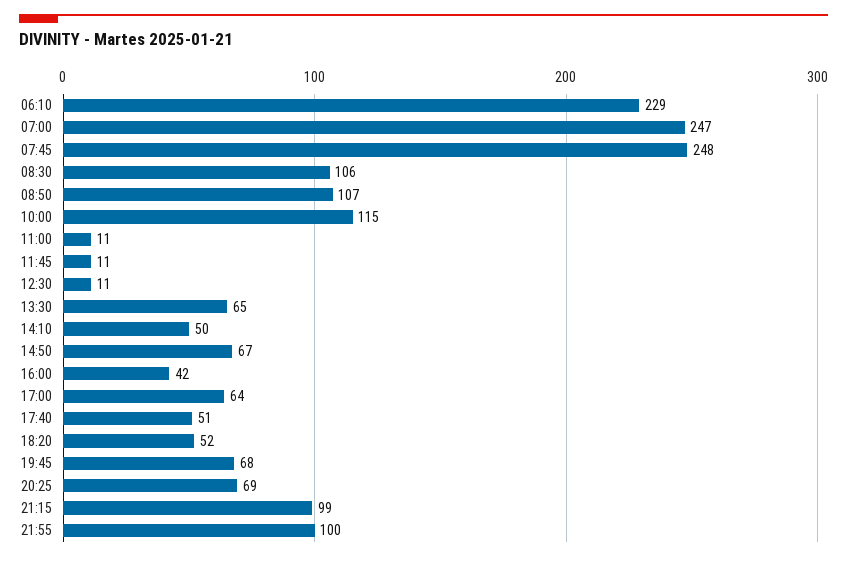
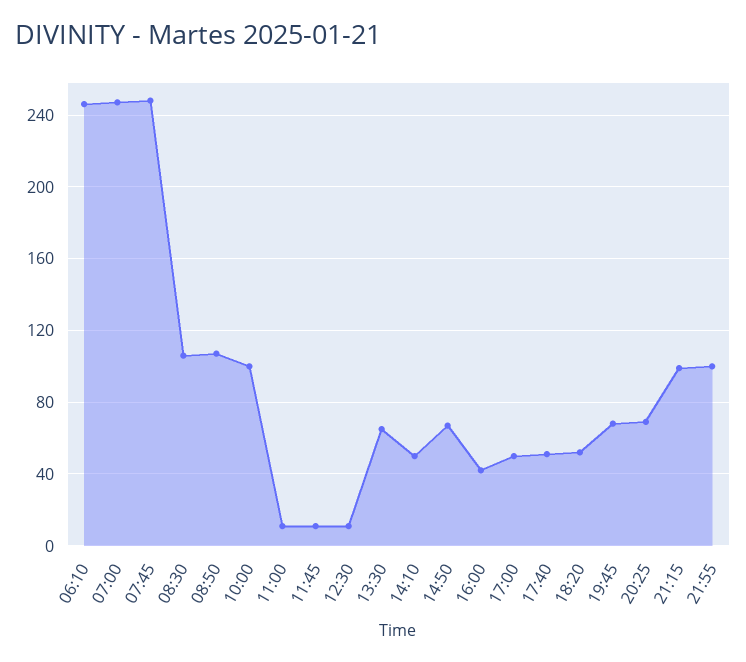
  {
-   "06:10": 229,
+   "06:10": 245,
    "07:00": 247,
    "07:45": 248,
    "08:30": 106,
    "08:50": 107,
-   "10:00": 115,
+   "10:00": 100,
    "11:00": 11,
    "11:45": 11,
    "12:30": 11,
    "13:30": 65,
    "14:10": 50,
    "14:50": 67,
    "16:00": 42,
-   "17:00": 64,
+   "17:00": 50,
    "17:40": 51,
    "18:20": 52,
    "19:45": 68,
    "20:25": 69,
    "21:15": 99,
    "21:55": 100
  }

